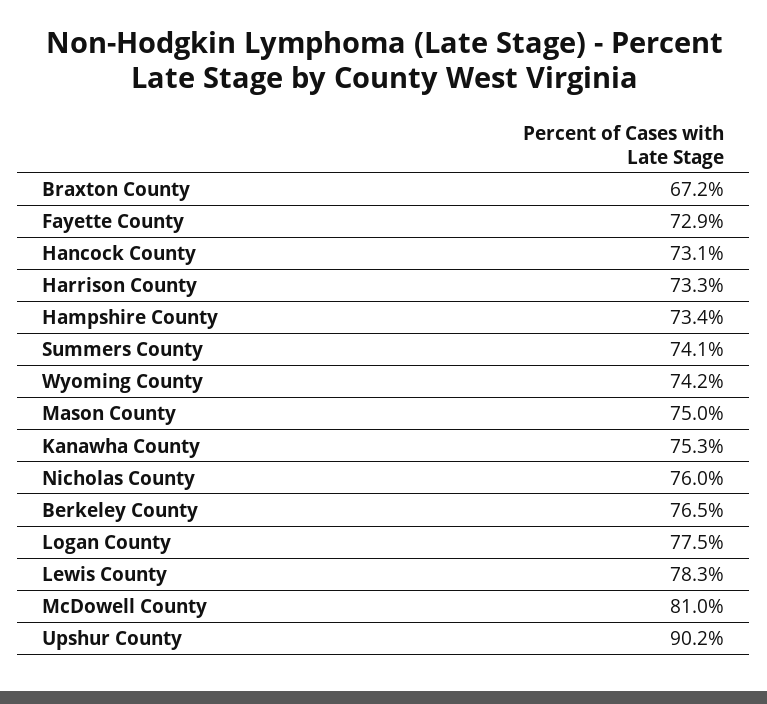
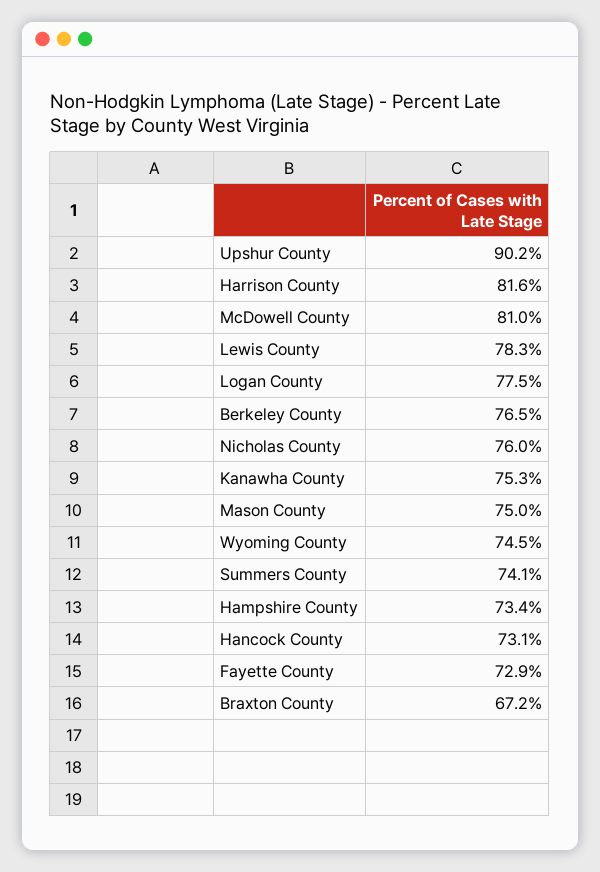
  {
    "Braxton County": 67.2,
    "Fayette County": 72.9,
    "Hancock County": 73.1,
-   "Harrison County": 73.3,
+   "Harrison County": 81.6,
    "Hampshire County": 73.4,
    "Summers County": 74.1,
-   "Wyoming County": 74.2,
+   "Wyoming County": 74.5,
    "Mason County": 75,
    "Kanawha County": 75.3,
    "Nicholas County": 76,
    "Berkeley County": 76.5,
    "Logan County": 77.5,
    "Lewis County": 78.3,
    "McDowell County": 81,
    "Upshur County": 90.2
  }

